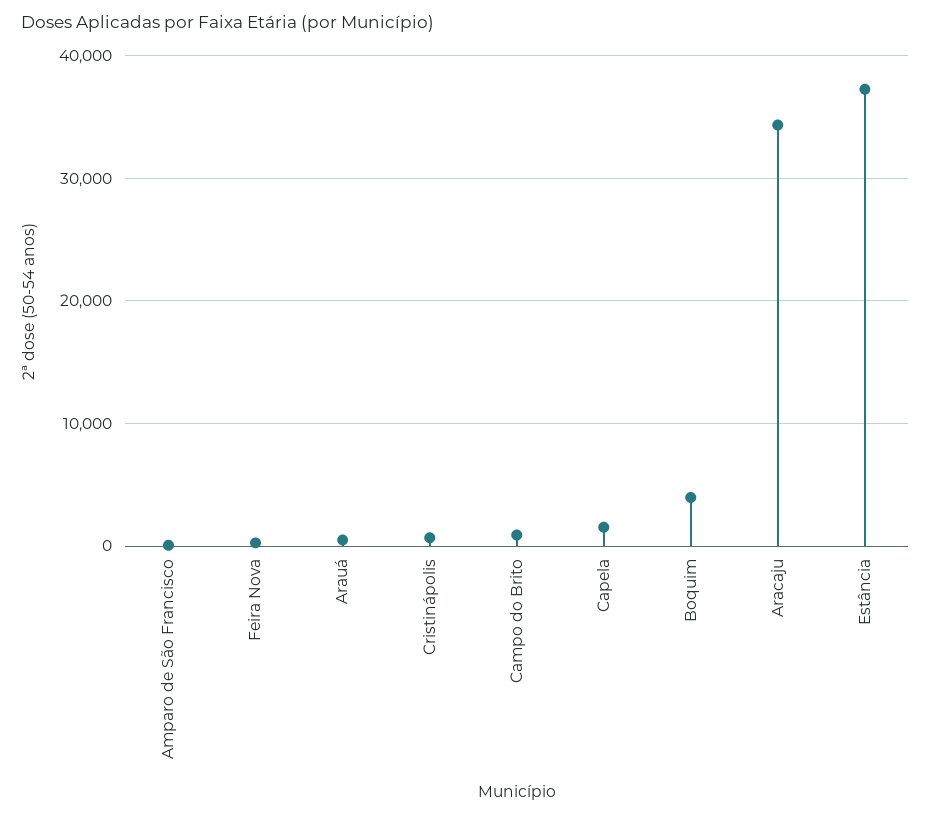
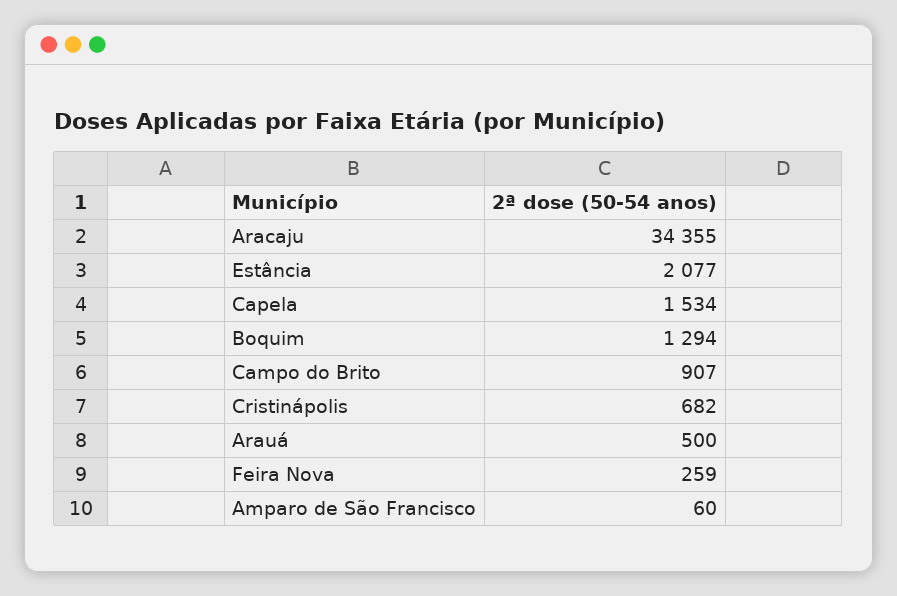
  {
    "Amparo de São Francisco": 60,
    "Feira Nova": 259,
    "Arauá": 500,
    "Cristinápolis": 682,
    "Campo do Brito": 907,
    "Capela": 1534,
-   "Boquim": 4000,
+   "Boquim": 1294,
    "Aracaju": 34355,
-   "Estância": 37000
+   "Estância": 2077
  }

